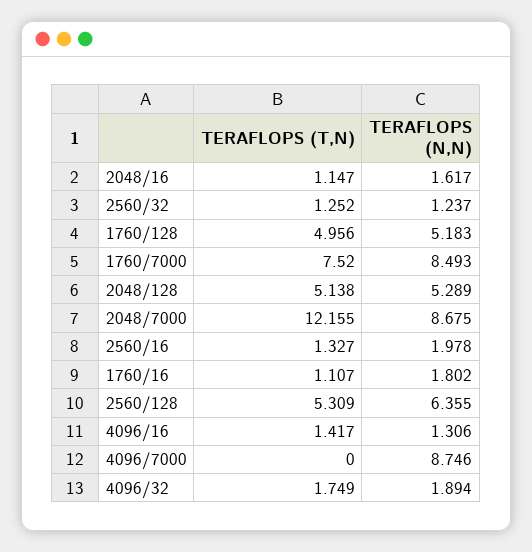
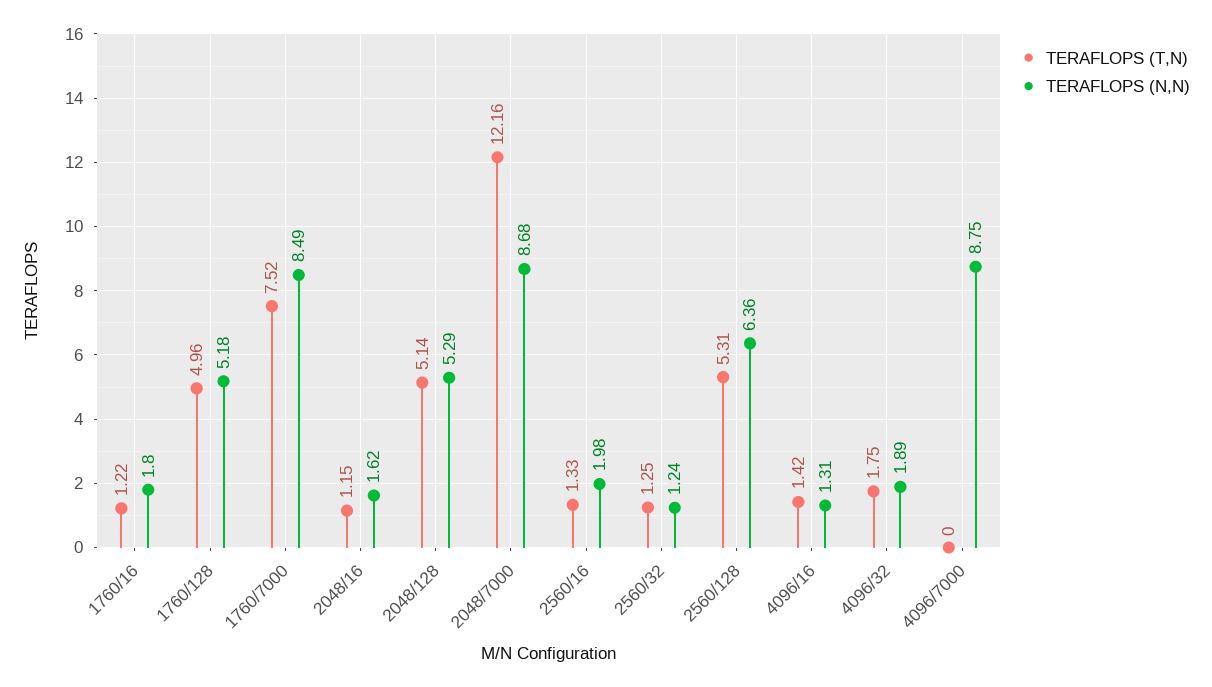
  {
    "TERAFLOPS (T,N)": {
      "2048/16": 1.147,
      "2560/32": 1.252,
      "1760/128": 4.956,
      "1760/7000": 7.52,
      "2048/128": 5.138,
      "2048/7000": 12.155,
      "2560/16": 1.327,
-     "1760/16": 1.107,
+     "1760/16": 1.22,
      "2560/128": 5.309,
      "4096/16": 1.417,
      "4096/7000": 0,
      "4096/32": 1.749
    },
    "TERAFLOPS (N,N)": {
      "2048/16": 1.617,
      "2560/32": 1.237,
      "1760/128": 5.183,
      "1760/7000": 8.493,
      "2048/128": 5.289,
      "2048/7000": 8.675,
      "2560/16": 1.978,
      "1760/16": 1.802,
      "2560/128": 6.355,
      "4096/16": 1.306,
      "4096/7000": 8.746,
      "4096/32": 1.894
    }
  }

